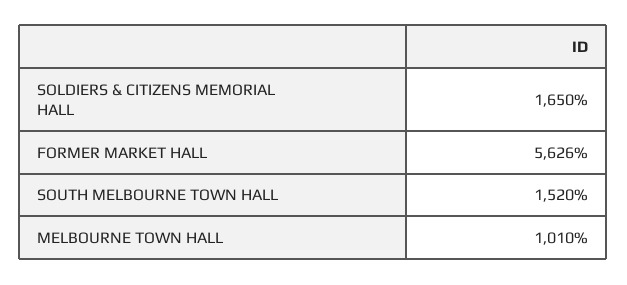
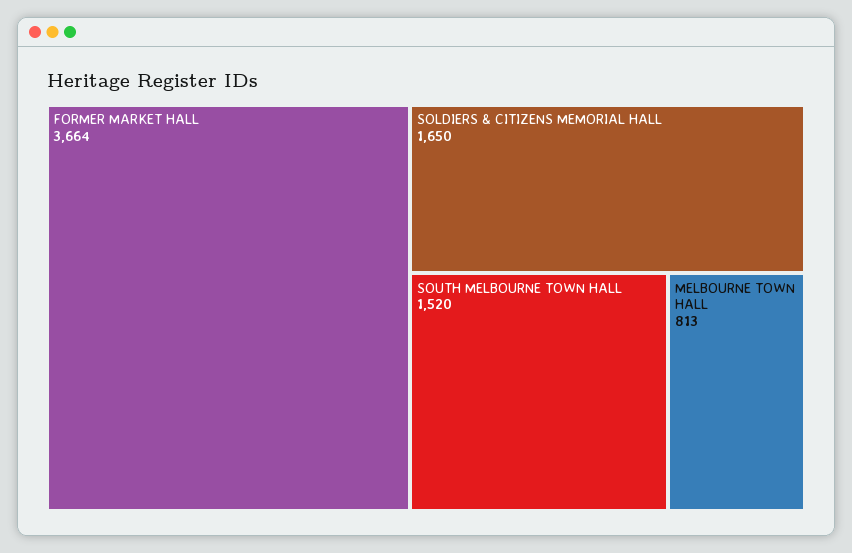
  {
    "SOLDIERS & CITIZENS MEMORIAL HALL": 1650,
-   "FORMER MARKET HALL": 5626,
+   "FORMER MARKET HALL": 3664,
    "SOUTH MELBOURNE TOWN HALL": 1520,
-   "MELBOURNE TOWN HALL": 1010
+   "MELBOURNE TOWN HALL": 813
  }

